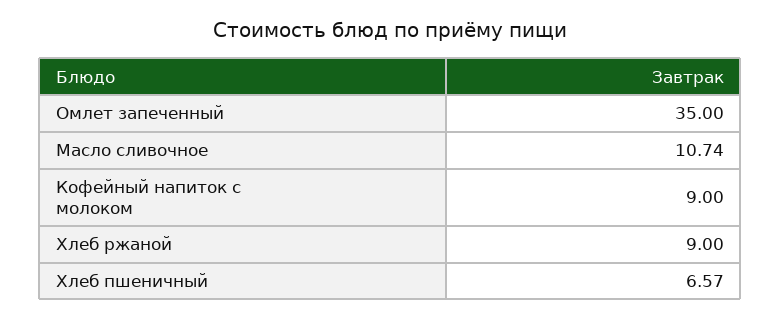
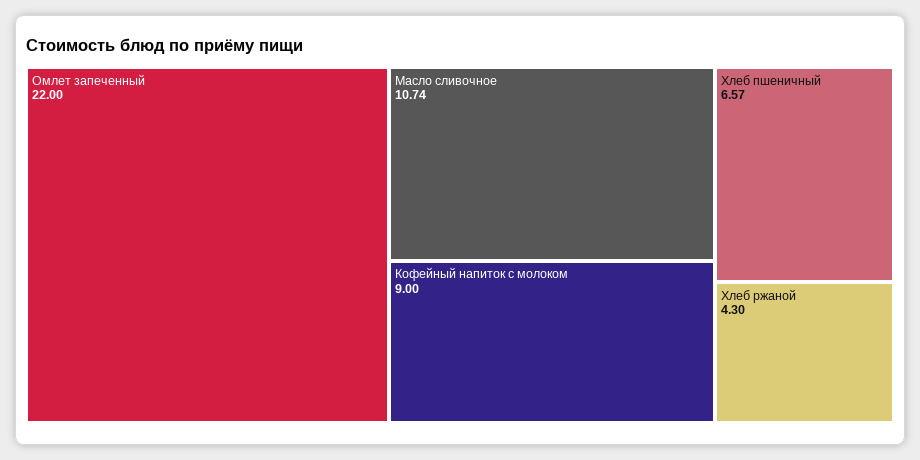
  {
-   "Омлет запеченный": 35,
+   "Омлет запеченный": 22,
    "Масло сливочное": 10.74,
    "Кофейный напиток с молоком": 9,
-   "Хлеб ржаной": 9,
+   "Хлеб ржаной": 4.3,
    "Хлеб пшеничный": 6.57
  }

